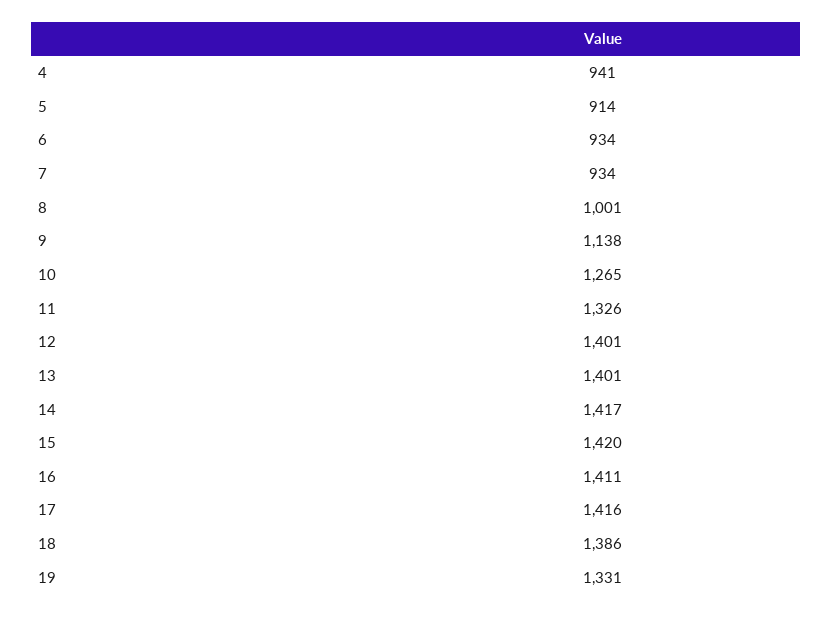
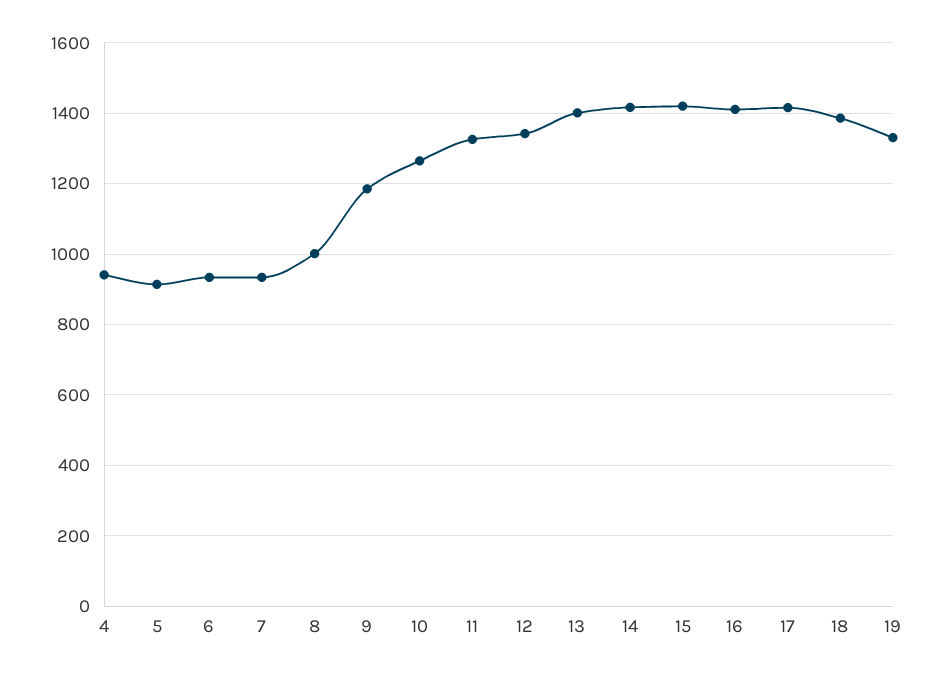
  {
    "4": 941,
    "5": 914,
    "6": 934,
    "7": 934,
    "8": 1001,
-   "9": 1138,
+   "9": 1180,
    "10": 1265,
    "11": 1326,
-   "12": 1401,
+   "12": 1340,
    "13": 1401,
    "14": 1417,
    "15": 1420,
    "16": 1411,
    "17": 1416,
    "18": 1386,
    "19": 1331
  }

